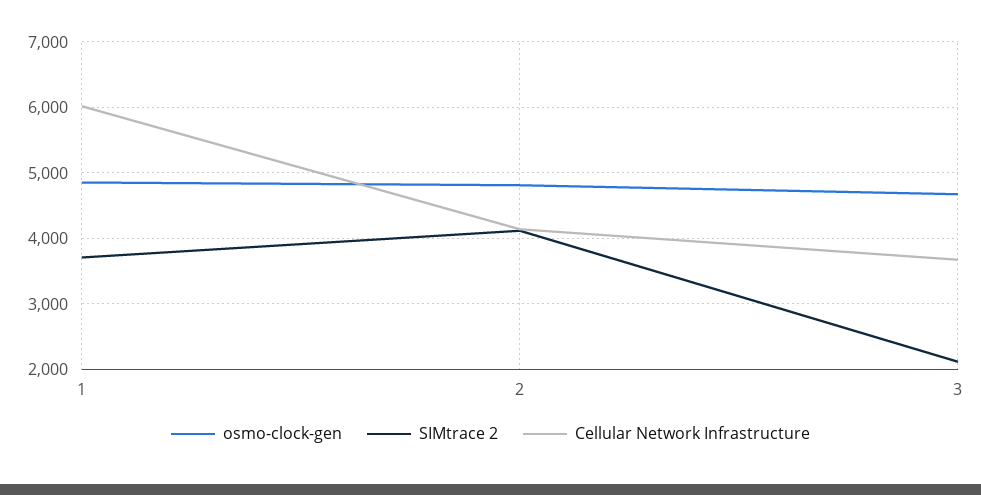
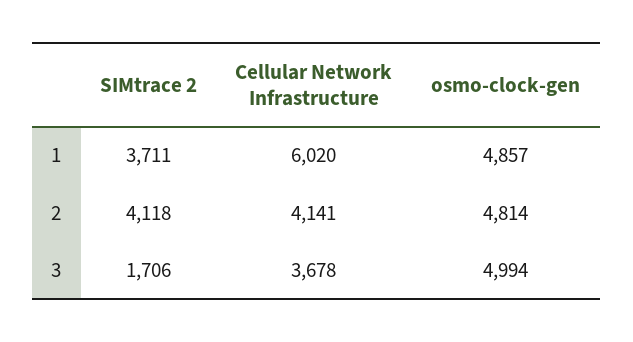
  {
    "osmo-clock-gen": {
      "1": 4857,
      "2": 4814,
-     "3": 4700
+     "3": 4994
    },
    "SIMtrace 2": {
      "1": 3711,
      "2": 4118,
-     "3": 2100
+     "3": 1706
    },
    "Cellular Network Infrastructure": {
      "1": 6020,
      "2": 4141,
      "3": 3678
    }
  }

